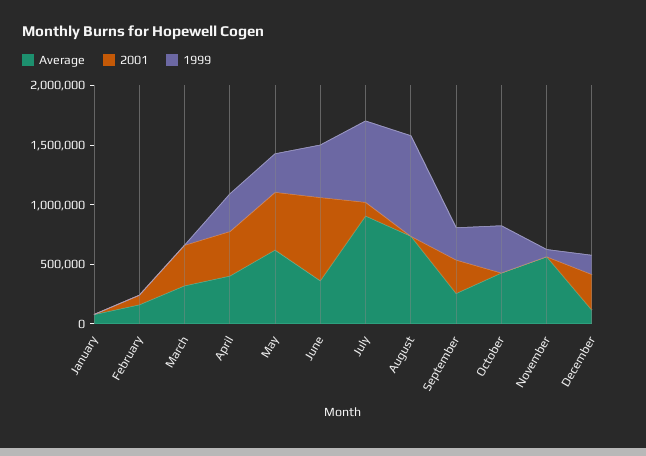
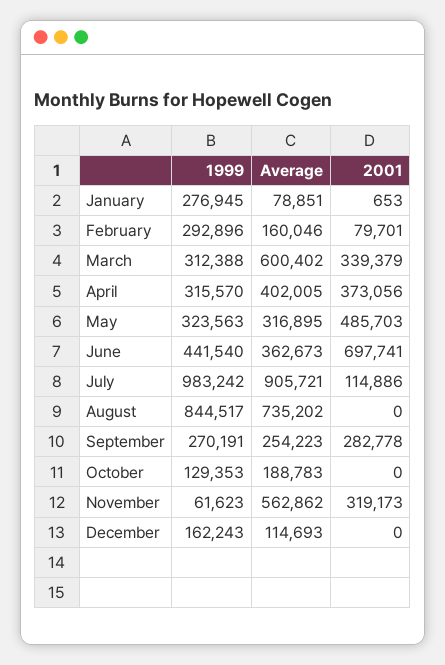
  {
    "Average": {
      "January": 78851,
      "February": 160046,
-     "March": 300000,
+     "March": 600402,
      "April": 402005,
-     "May": 600000,
+     "May": 316895,
      "June": 362673,
      "July": 905721,
      "August": 735202,
      "September": 254223,
-     "October": 400000,
+     "October": 188783,
      "November": 562862,
      "December": 114693
    },
    "2001": {
      "January": 653,
      "February": 79701,
      "March": 339379,
      "April": 373056,
      "May": 485703,
      "June": 697741,
      "July": 114886,
      "August": 0,
      "September": 282778,
      "October": 0,
-     "November": 0,
+     "November": 319173,
-     "December": 300000
+     "December": 0
    },
    "1999": {
-     "January": 0,
+     "January": 276945,
-     "February": 0,
+     "February": 292896,
-     "March": 0,
+     "March": 312388,
      "April": 315570,
      "May": 323563,
      "June": 441540,
-     "July": 700000,
+     "July": 983242,
      "August": 844517,
      "September": 270191,
-     "October": 400000,
+     "October": 129353,
      "November": 61623,
      "December": 162243
    }
  }

